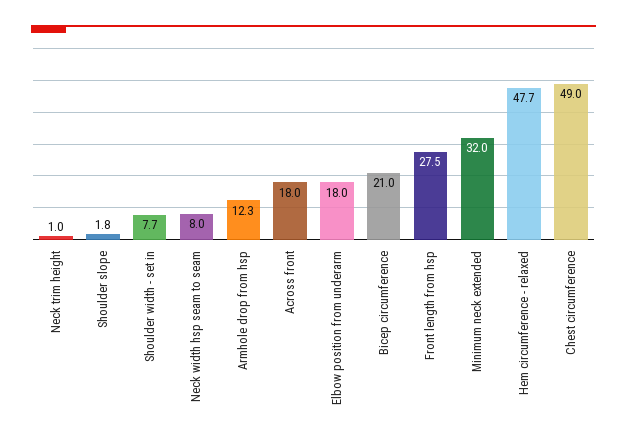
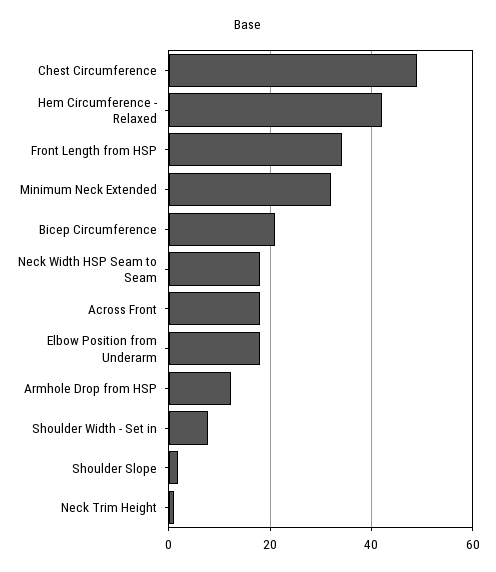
  {
    "Neck trim height": 1,
    "Shoulder slope": 1.8,
    "Shoulder width - set in": 7.7,
-   "Neck width hsp seam to seam": 8,
+   "Neck width hsp seam to seam": 18,
    "Armhole drop from hsp": 12.3,
    "Across front": 18,
    "Elbow position from underarm": 18,
    "Bicep circumference": 21,
-   "Front length from hsp": 27.5,
+   "Front length from hsp": 34,
    "Minimum neck extended": 32,
-   "Hem circumference - relaxed": 47.7,
+   "Hem circumference - relaxed": 42,
    "Chest circumference": 49
  }

